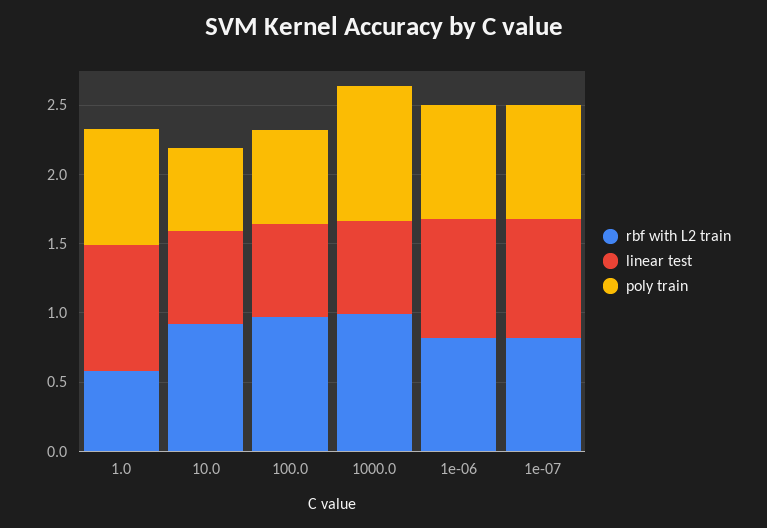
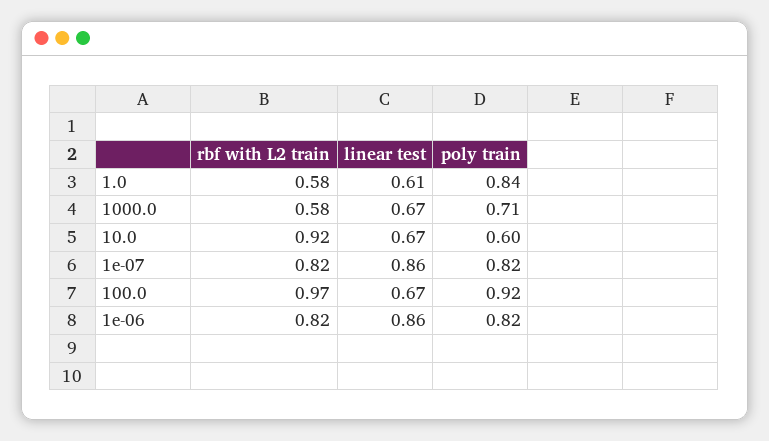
  {
    "rbf with L2 train": {
      "1.0": 0.58,
      "10.0": 0.92,
      "100.0": 0.97,
-     "1000.0": 1,
+     "1000.0": 0.58,
      "1e-06": 0.82,
      "1e-07": 0.82
    },
    "linear test": {
-     "1.0": 0.9,
+     "1.0": 0.61,
      "10.0": 0.67,
      "100.0": 0.67,
      "1000.0": 0.67,
      "1e-06": 0.86,
      "1e-07": 0.86
    },
    "poly train": {
      "1.0": 0.84,
      "10.0": 0.6,
-     "100.0": 0.7,
+     "100.0": 0.92,
-     "1000.0": 1,
+     "1000.0": 0.71,
      "1e-06": 0.82,
      "1e-07": 0.82
    }
  }

